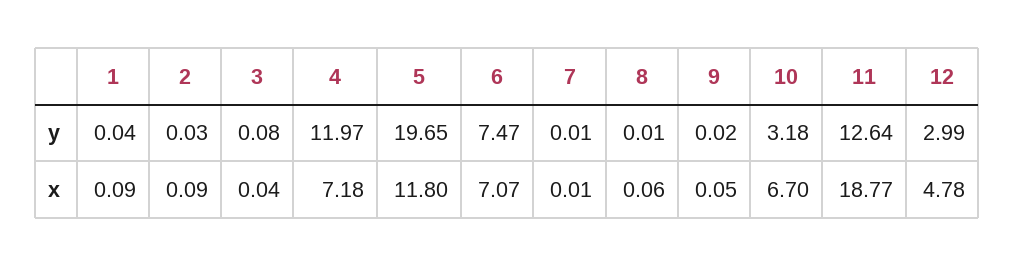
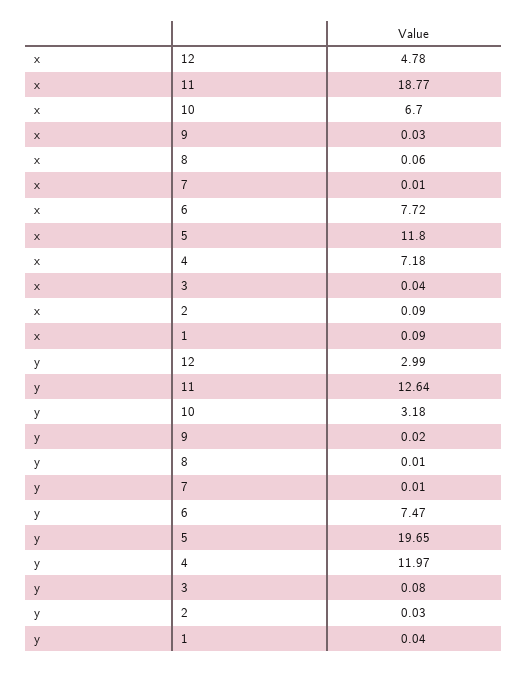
  {
    "1": {
      "y": 0.04,
      "x": 0.09
    },
    "2": {
      "y": 0.03,
      "x": 0.09
    },
    "3": {
      "y": 0.08,
      "x": 0.04
    },
    "4": {
      "y": 11.97,
      "x": 7.18
    },
    "5": {
      "y": 19.65,
      "x": 11.8
    },
    "6": {
      "y": 7.47,
-     "x": 7.07
+     "x": 7.72
    },
    "7": {
      "y": 0.01,
      "x": 0.01
    },
    "8": {
      "y": 0.01,
      "x": 0.06
    },
    "9": {
      "y": 0.02,
-     "x": 0.05
+     "x": 0.03
    },
    "10": {
      "y": 3.18,
      "x": 6.7
    },
    "11": {
      "y": 12.64,
      "x": 18.77
    },
    "12": {
      "y": 2.99,
      "x": 4.78
    }
  }

